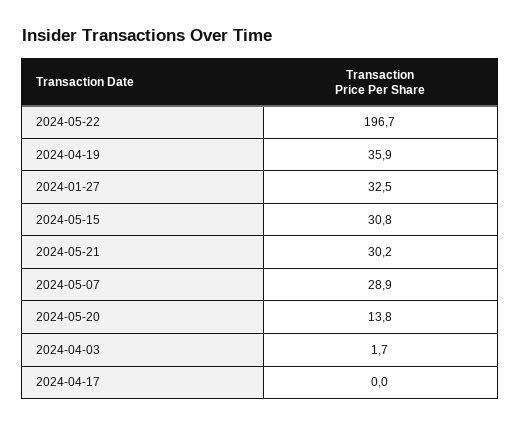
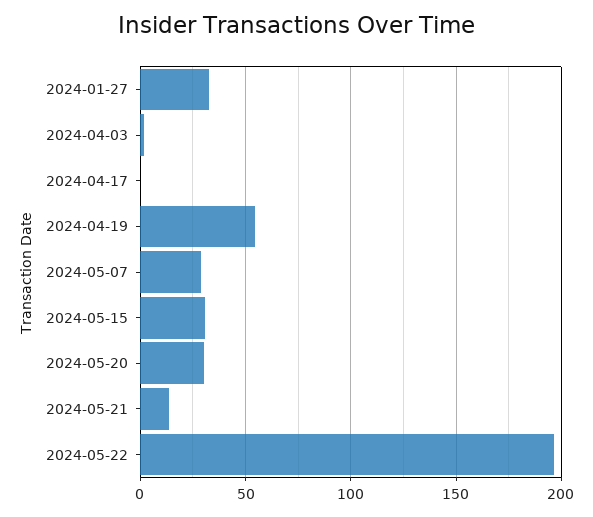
  {
    "2024-05-22": 196.7,
-   "2024-04-19": 35.9,
+   "2024-04-19": 55,
    "2024-01-27": 32.5,
    "2024-05-15": 30.8,
-   "2024-05-21": 30.2,
+   "2024-05-21": 15,
    "2024-05-07": 28.9,
-   "2024-05-20": 13.8,
+   "2024-05-20": 30,
    "2024-04-03": 1.7,
    "2024-04-17": 0
  }

